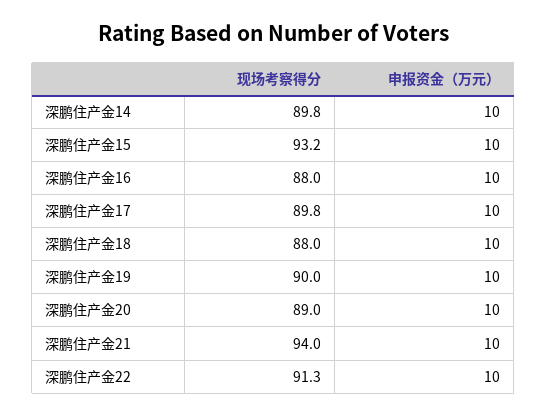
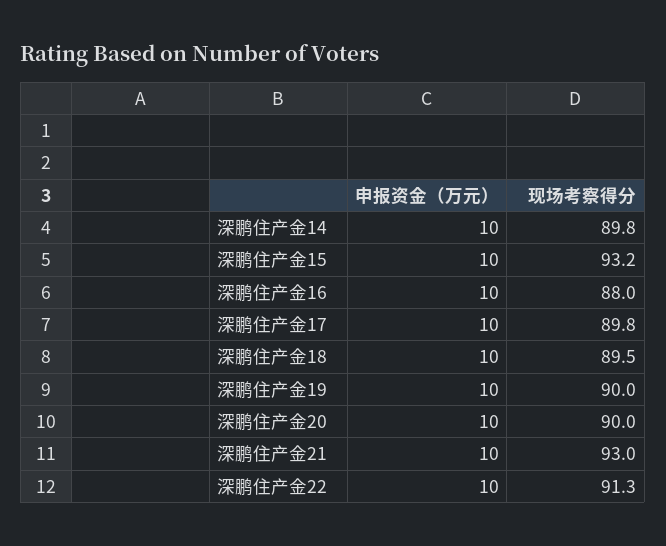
  {
    "现场考察得分": {
      "深鹏住产金14": 89.8,
      "深鹏住产金15": 93.2,
      "深鹏住产金16": 88,
      "深鹏住产金17": 89.8,
-     "深鹏住产金18": 88,
+     "深鹏住产金18": 89.5,
      "深鹏住产金19": 90,
-     "深鹏住产金20": 89,
+     "深鹏住产金20": 90,
-     "深鹏住产金21": 94,
+     "深鹏住产金21": 93,
      "深鹏住产金22": 91.3
    },
    "申报资金（万元）": {
      "深鹏住产金14": 10,
      "深鹏住产金15": 10,
      "深鹏住产金16": 10,
      "深鹏住产金17": 10,
      "深鹏住产金18": 10,
      "深鹏住产金19": 10,
      "深鹏住产金20": 10,
      "深鹏住产金21": 10,
      "深鹏住产金22": 10
    }
  }

